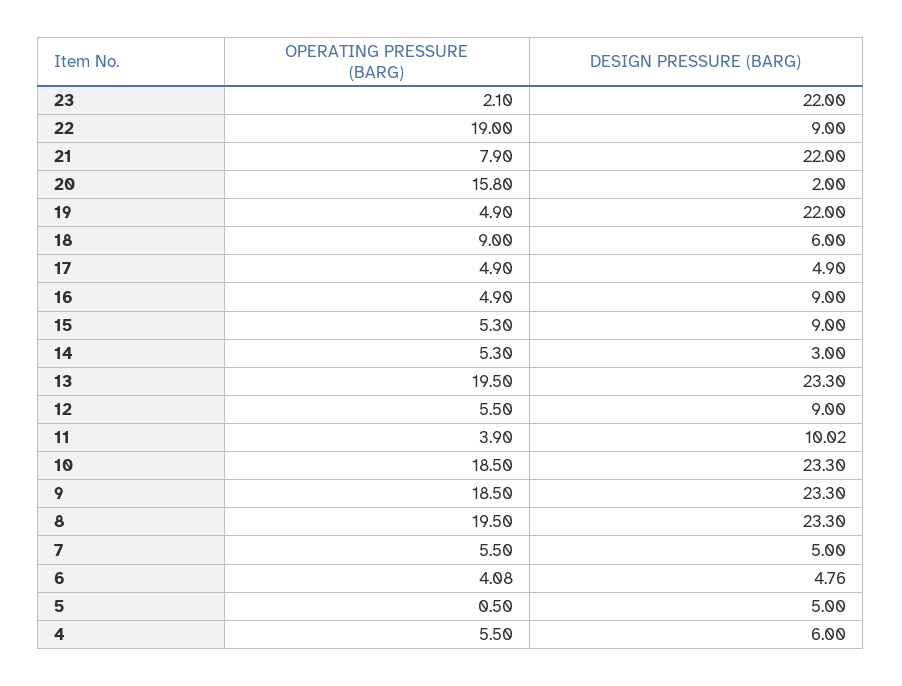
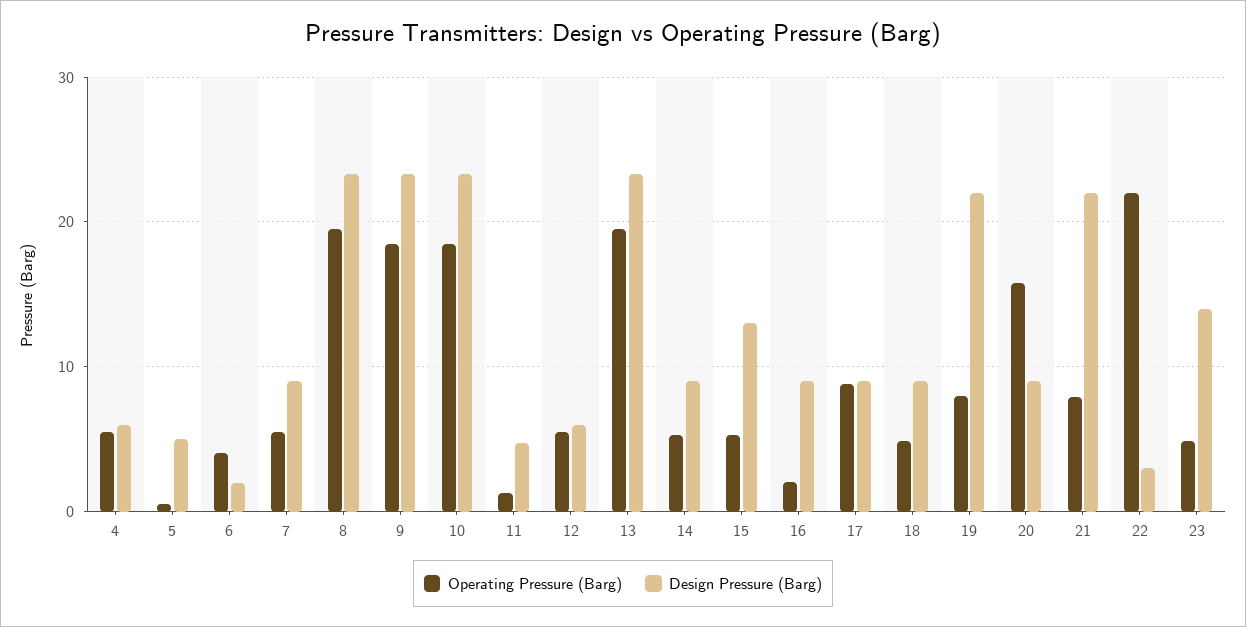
  {
    "OPERATING PRESSURE (BARG)": {
-     "23": 2.1,
+     "23": 5,
-     "22": 19,
+     "22": 22,
      "21": 7.9,
      "20": 15.8,
-     "19": 4.9,
+     "19": 8,
-     "18": 9,
+     "18": 5,
-     "17": 4.9,
+     "17": 9,
-     "16": 4.9,
+     "16": 2,
      "15": 5.3,
      "14": 5.3,
      "13": 19.5,
      "12": 5.5,
-     "11": 3.9,
+     "11": 1,
      "10": 18.5,
      "9": 18.5,
      "8": 19.5,
      "7": 5.5,
      "6": 4.08,
      "5": 0.5,
      "4": 5.5
    },
    "DESIGN PRESSURE (BARG)": {
-     "23": 22,
+     "23": 14,
-     "22": 9,
+     "22": 3,
      "21": 22,
-     "20": 2,
+     "20": 9,
      "19": 22,
-     "18": 6,
+     "18": 9,
-     "17": 4.9,
+     "17": 9,
      "16": 9,
-     "15": 9,
+     "15": 13,
-     "14": 3,
+     "14": 9,
      "13": 23.3,
-     "12": 9,
+     "12": 6,
-     "11": 10.02,
+     "11": 5,
      "10": 23.3,
      "9": 23.3,
      "8": 23.3,
-     "7": 5,
+     "7": 9,
-     "6": 4.76,
+     "6": 2,
      "5": 5,
      "4": 6
    }
  }

